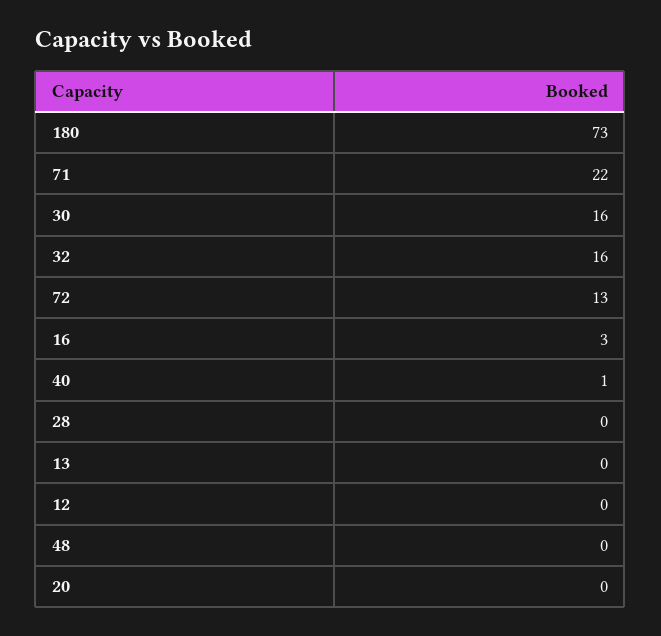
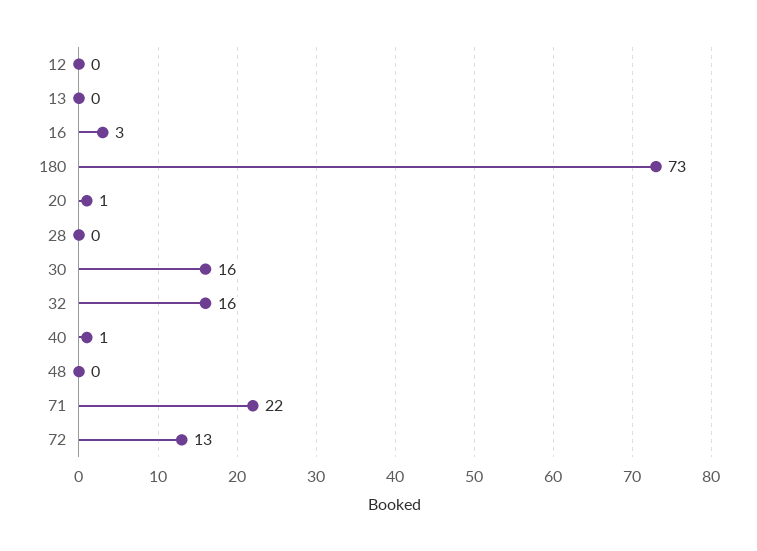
  {
    "180": 73,
    "71": 22,
    "30": 16,
    "32": 16,
    "72": 13,
    "16": 3,
    "40": 1,
    "28": 0,
    "13": 0,
    "12": 0,
    "48": 0,
-   "20": 0
+   "20": 1
  }

